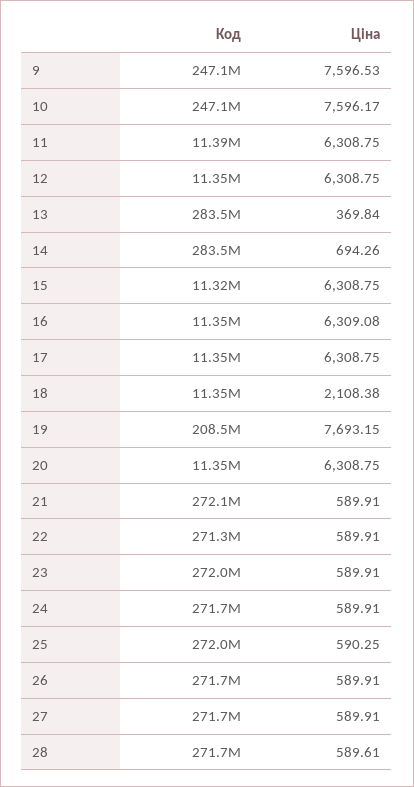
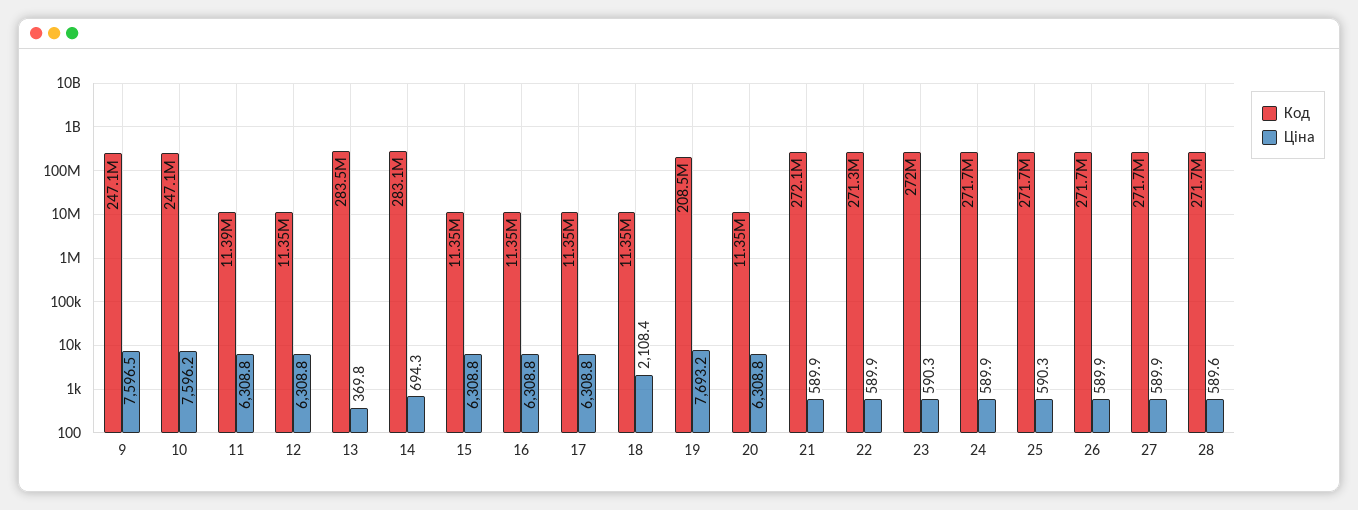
  {
    "Код": {
      "9": 247100000,
      "10": 247100000,
      "11": 11390000,
      "12": 11350000,
      "13": 283500000,
-     "14": 283500000,
+     "14": 283100000,
-     "15": 11320000,
+     "15": 11350000,
      "16": 11350000,
      "17": 11350000,
      "18": 11350000,
      "19": 208500000,
      "20": 11350000,
      "21": 272100000,
      "22": 271300000,
      "23": 272000000,
      "24": 271700000,
-     "25": 272000000,
+     "25": 271700000,
      "26": 271700000,
      "27": 271700000,
      "28": 271700000
    },
    "Ціна": {
      "9": 7596.53,
      "10": 7596.17,
      "11": 6308.75,
      "12": 6308.75,
      "13": 369.84,
      "14": 694.26,
      "15": 6308.75,
-     "16": 6309.08,
+     "16": 6308.8,
      "17": 6308.75,
      "18": 2108.38,
      "19": 7693.15,
      "20": 6308.75,
      "21": 589.91,
      "22": 589.91,
-     "23": 589.91,
+     "23": 590.3,
      "24": 589.91,
      "25": 590.25,
      "26": 589.91,
      "27": 589.91,
      "28": 589.61
    }
  }

